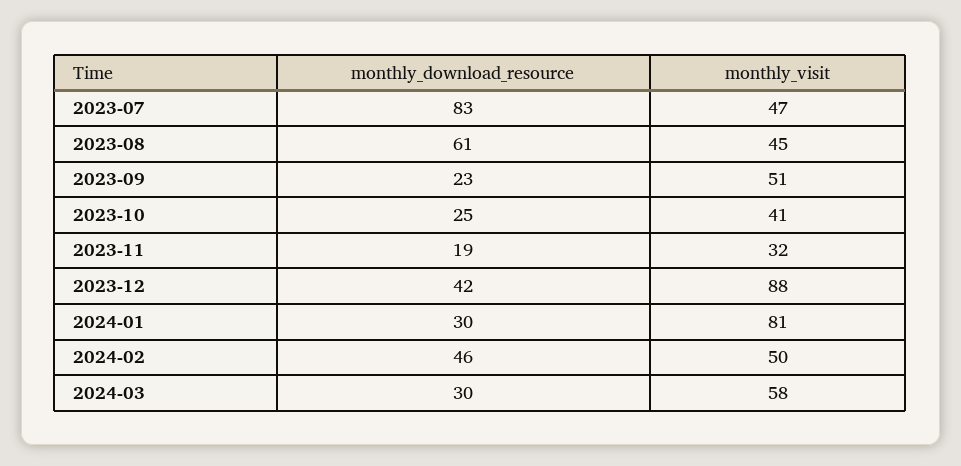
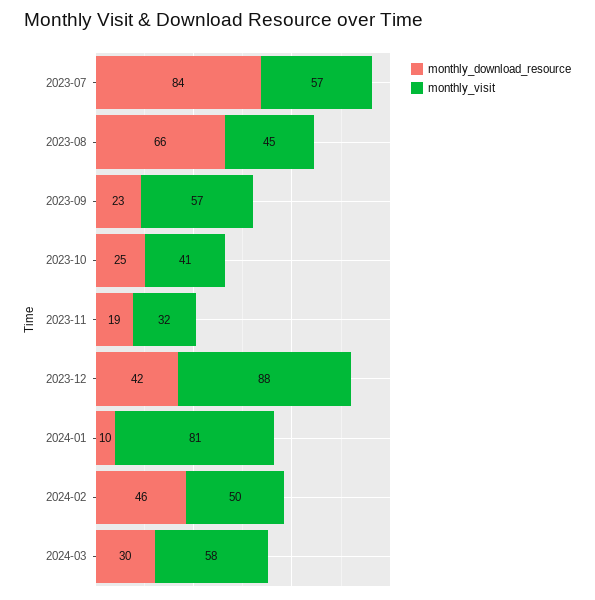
  {
    "monthly_download_resource": {
-     "2023-07": 83,
+     "2023-07": 84,
-     "2023-08": 61,
+     "2023-08": 66,
      "2023-09": 23,
      "2023-10": 25,
      "2023-11": 19,
      "2023-12": 42,
-     "2024-01": 30,
+     "2024-01": 10,
      "2024-02": 46,
      "2024-03": 30
    },
    "monthly_visit": {
-     "2023-07": 47,
+     "2023-07": 57,
      "2023-08": 45,
-     "2023-09": 51,
+     "2023-09": 57,
      "2023-10": 41,
      "2023-11": 32,
      "2023-12": 88,
      "2024-01": 81,
      "2024-02": 50,
      "2024-03": 58
    }
  }

